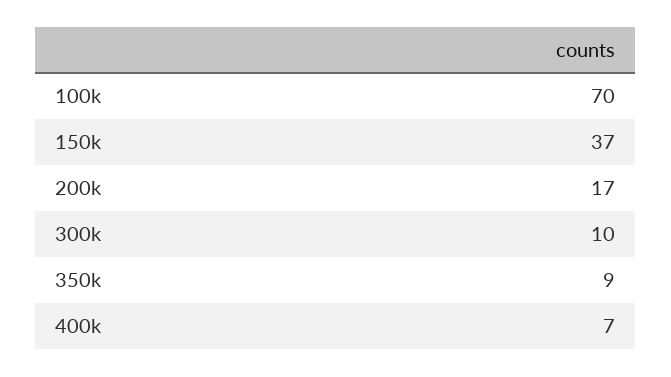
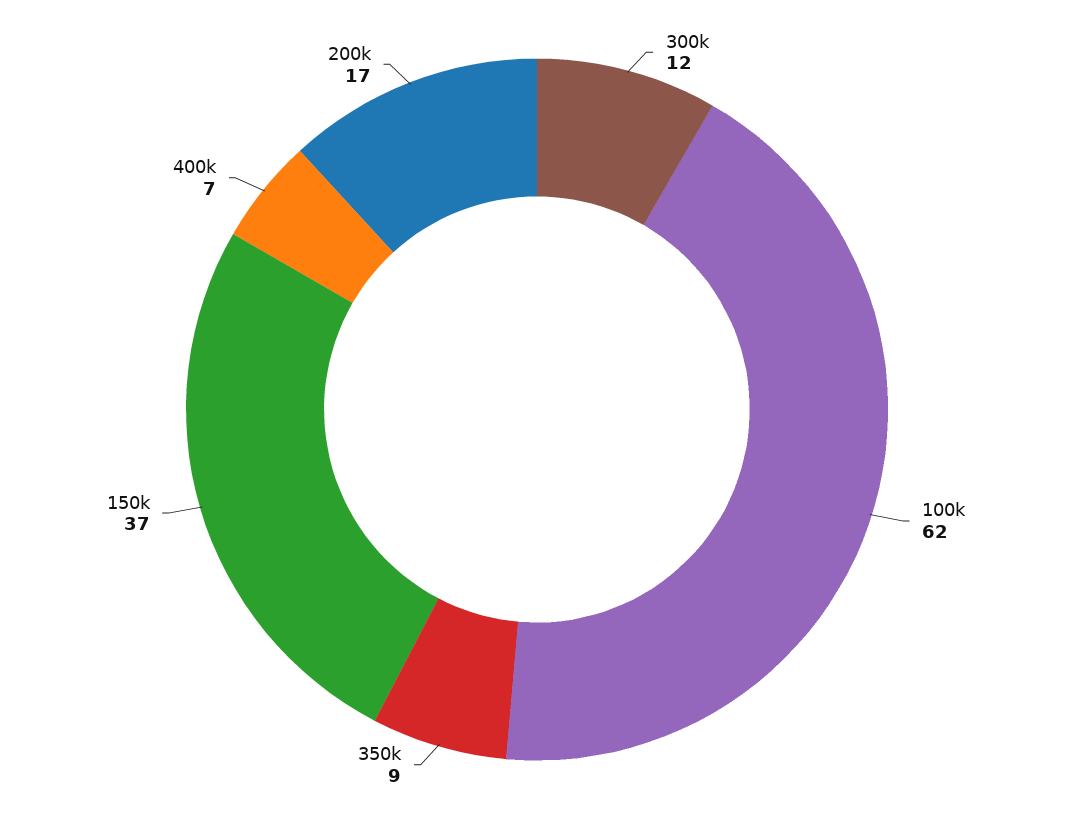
  {
-   "100k": 70,
+   "100k": 62,
    "150k": 37,
    "200k": 17,
-   "300k": 10,
+   "300k": 12,
    "350k": 9,
    "400k": 7
  }

